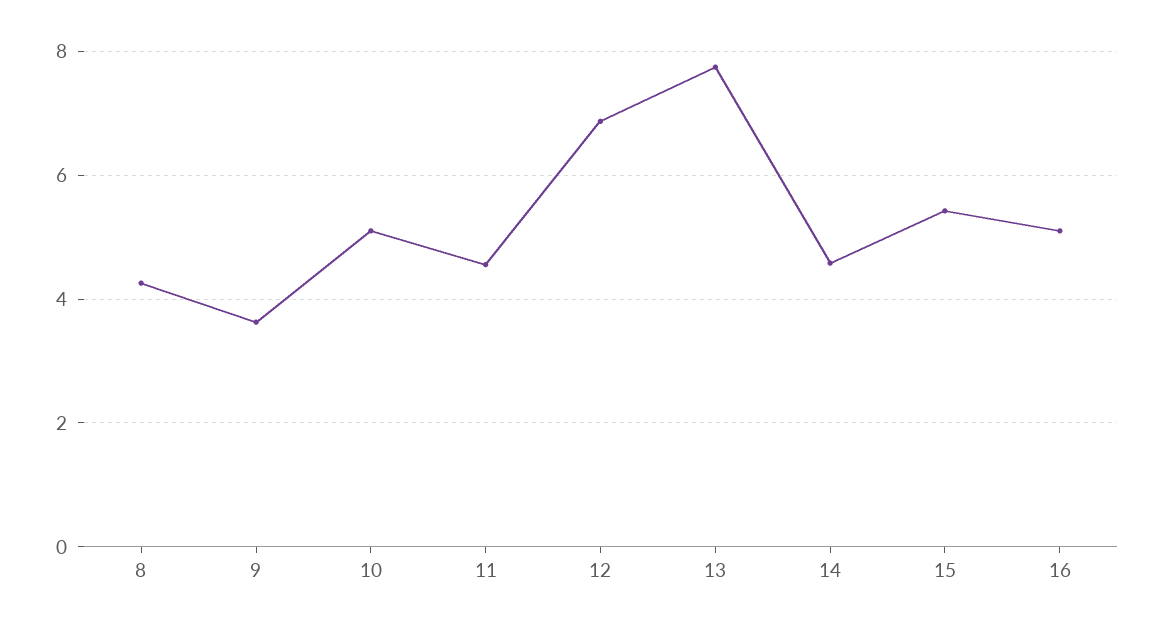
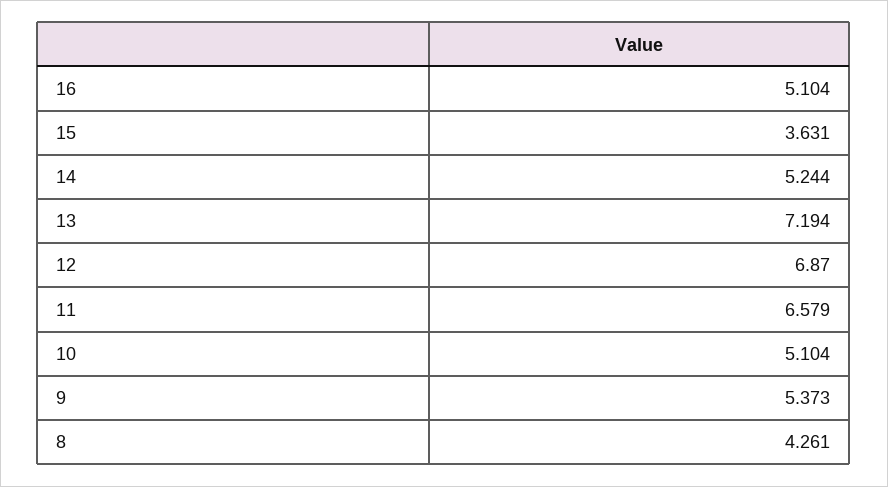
  {
    "8": 4.261,
-   "9": 3.6,
+   "9": 5.373,
    "10": 5.104,
-   "11": 4.6,
+   "11": 6.579,
    "12": 6.87,
-   "13": 7.8,
+   "13": 7.194,
-   "14": 4.6,
+   "14": 5.244,
-   "15": 5.4,
+   "15": 3.631,
    "16": 5.104
  }

